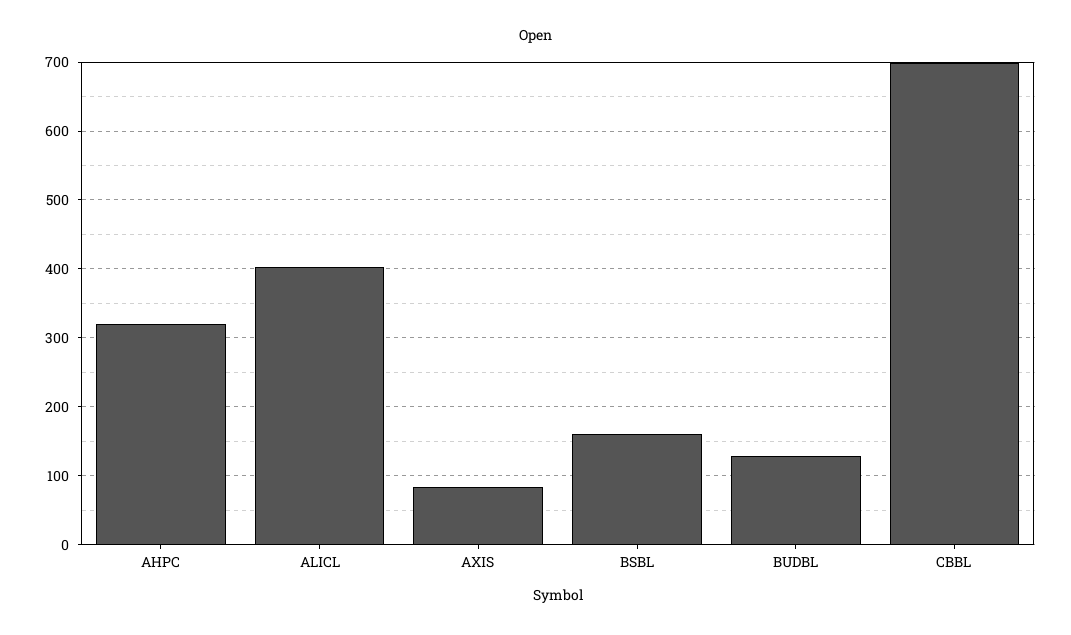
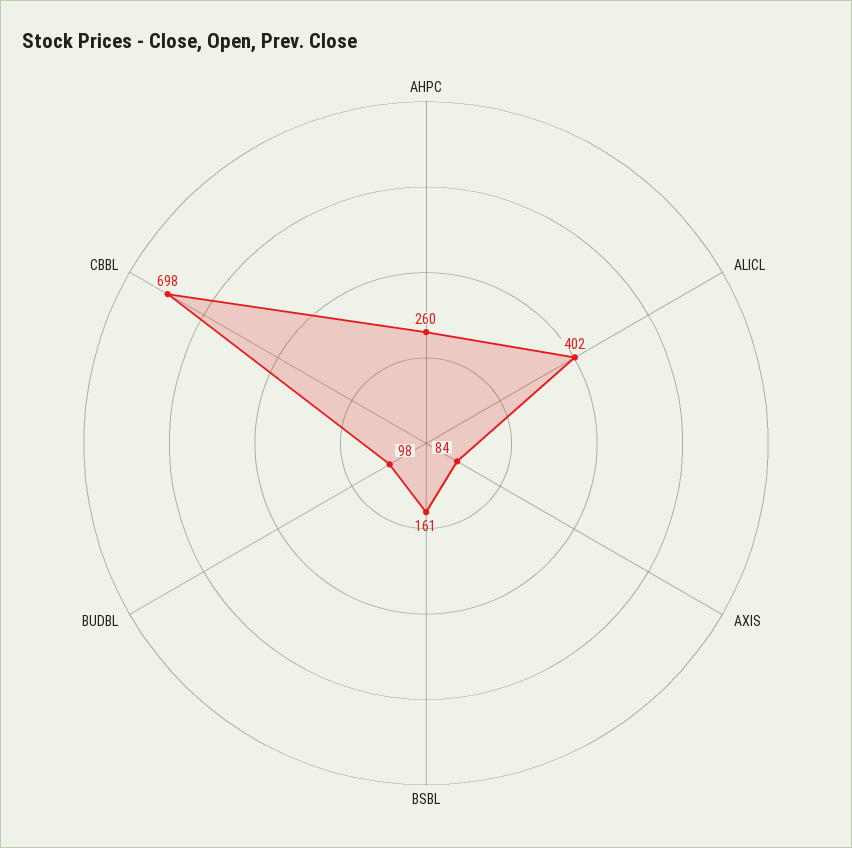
  {
-   "AHPC": 320,
+   "AHPC": 260,
    "ALICL": 402,
    "AXIS": 84,
    "BSBL": 161,
-   "BUDBL": 130,
+   "BUDBL": 98,
    "CBBL": 698
  }

